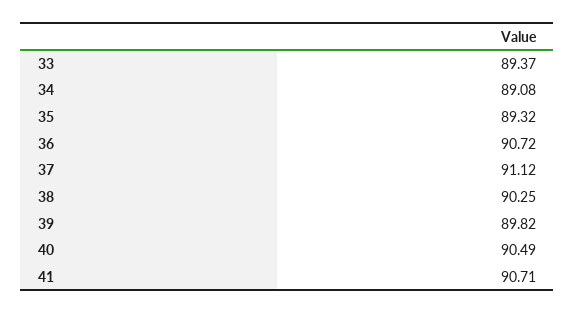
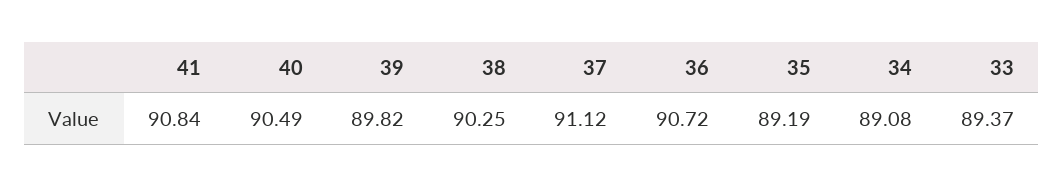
  {
    "33": 89.37,
    "34": 89.08,
-   "35": 89.32,
+   "35": 89.19,
    "36": 90.72,
    "37": 91.12,
    "38": 90.25,
    "39": 89.82,
    "40": 90.49,
-   "41": 90.71
+   "41": 90.84
  }

